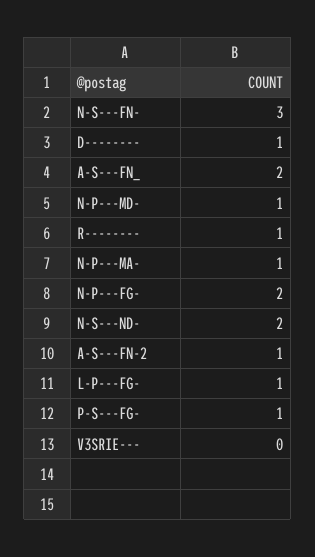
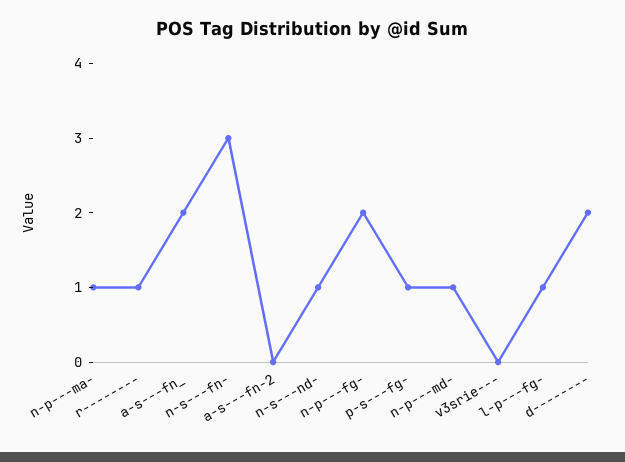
  {
    "N-S---FN-": 3,
-   "D--------": 1,
+   "D--------": 2,
    "A-S---FN_": 2,
    "N-P---MD-": 1,
    "R--------": 1,
    "N-P---MA-": 1,
    "N-P---FG-": 2,
-   "N-S---ND-": 2,
+   "N-S---ND-": 1,
-   "A-S---FN-2": 1,
+   "A-S---FN-2": 0,
    "L-P---FG-": 1,
    "P-S---FG-": 1,
    "V3SRIE---": 0
  }

